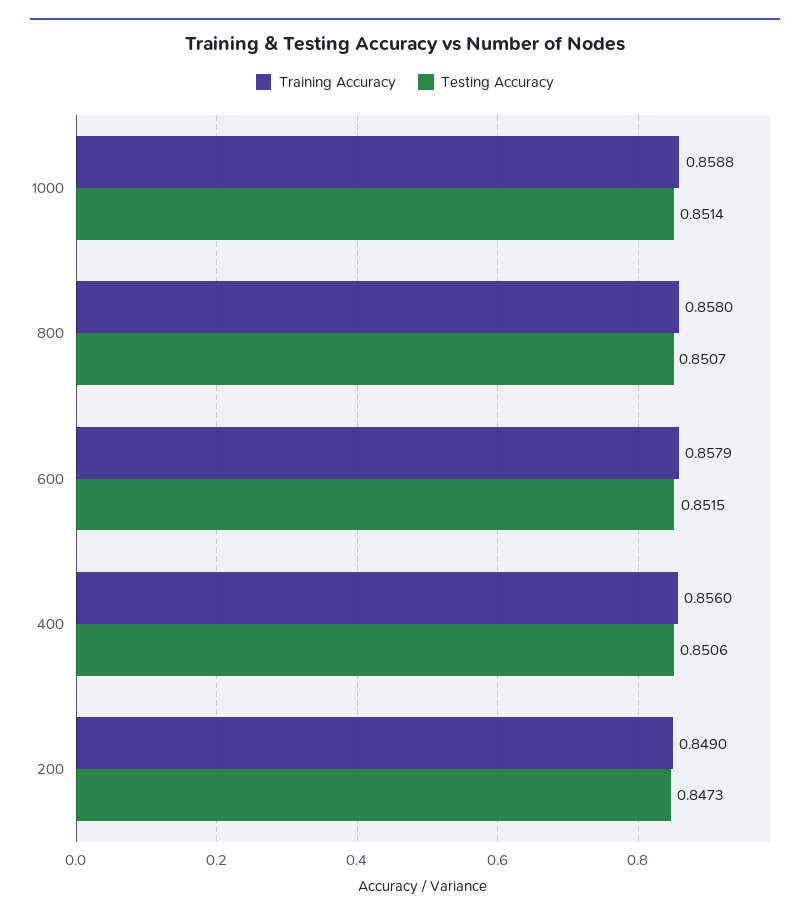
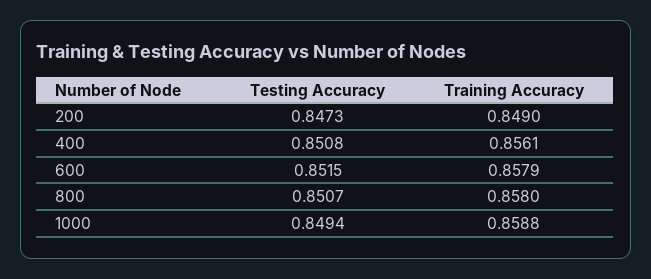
  {
    "Training Accuracy": {
      "1000": 0.8588,
      "800": 0.858,
      "600": 0.8579,
-     "400": 0.856,
+     "400": 0.8561,
      "200": 0.849
    },
    "Testing Accuracy": {
-     "1000": 0.8514,
+     "1000": 0.8494,
      "800": 0.8507,
      "600": 0.8515,
-     "400": 0.8506,
+     "400": 0.8508,
      "200": 0.8473
    }
  }

